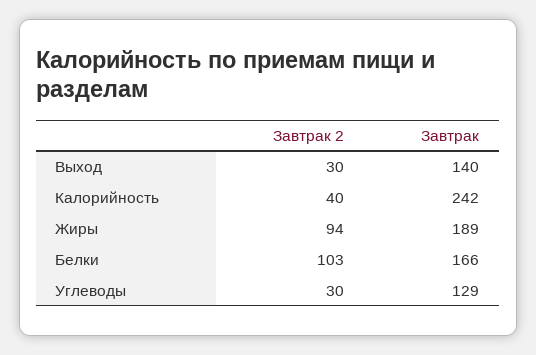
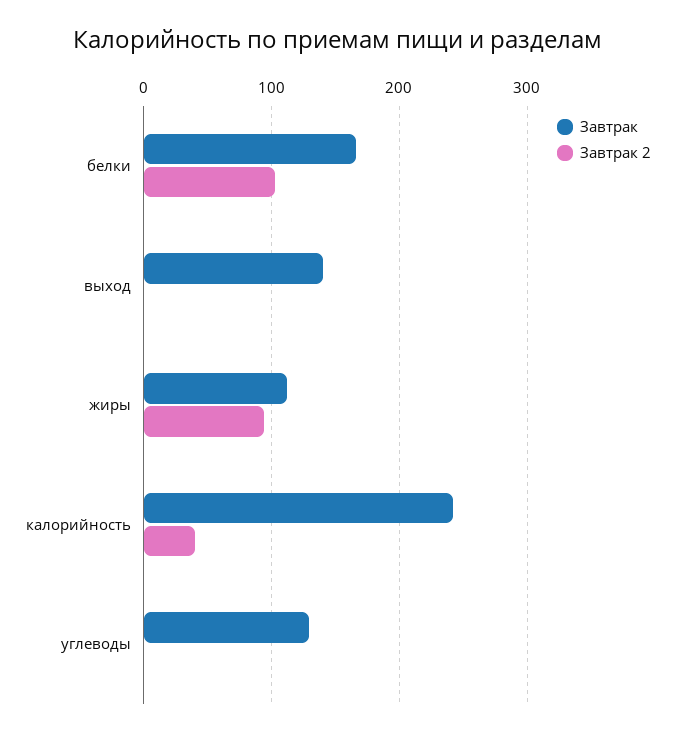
  {
    "Завтрак 2": {
-     "Выход": 30,
+     "Выход": 0,
      "Калорийность": 40,
      "Жиры": 94,
      "Белки": 103,
-     "Углеводы": 30
+     "Углеводы": 0
    },
    "Завтрак": {
      "Выход": 140,
      "Калорийность": 242,
-     "Жиры": 189,
+     "Жиры": 110,
      "Белки": 166,
      "Углеводы": 129
    }
  }

